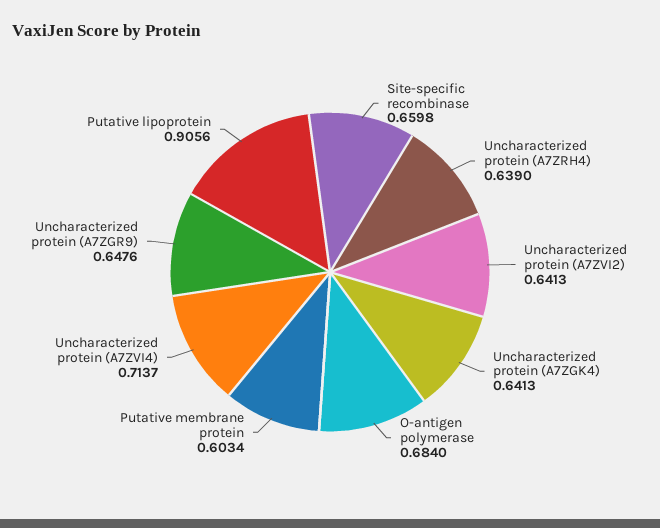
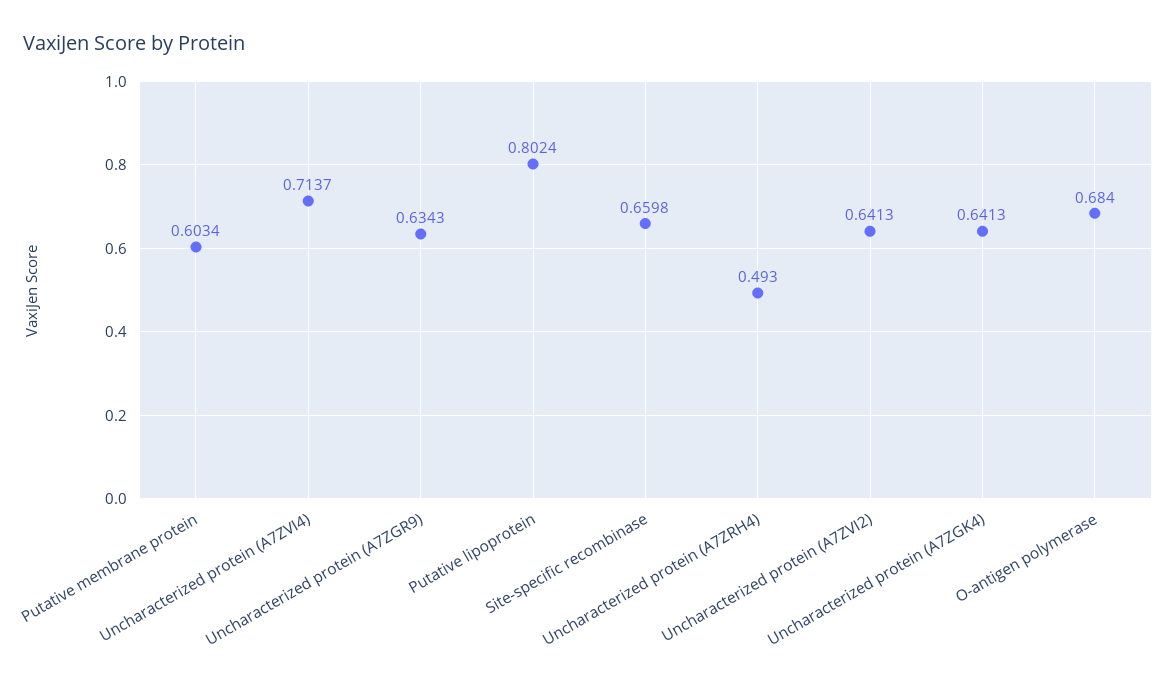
  {
    "Site-specific recombinase": 0.6598,
-   "Uncharacterized protein (A7ZRH4)": 0.639,
+   "Uncharacterized protein (A7ZRH4)": 0.493,
    "Uncharacterized protein (A7ZVI2)": 0.6413,
    "Uncharacterized protein (A7ZGK4)": 0.6413,
    "O-antigen polymerase": 0.684,
    "Putative membrane protein": 0.6034,
    "Uncharacterized protein (A7ZVI4)": 0.7137,
-   "Uncharacterized protein (A7ZGR9)": 0.6476,
+   "Uncharacterized protein (A7ZGR9)": 0.6343,
-   "Putative lipoprotein": 0.9056
+   "Putative lipoprotein": 0.8024
  }

